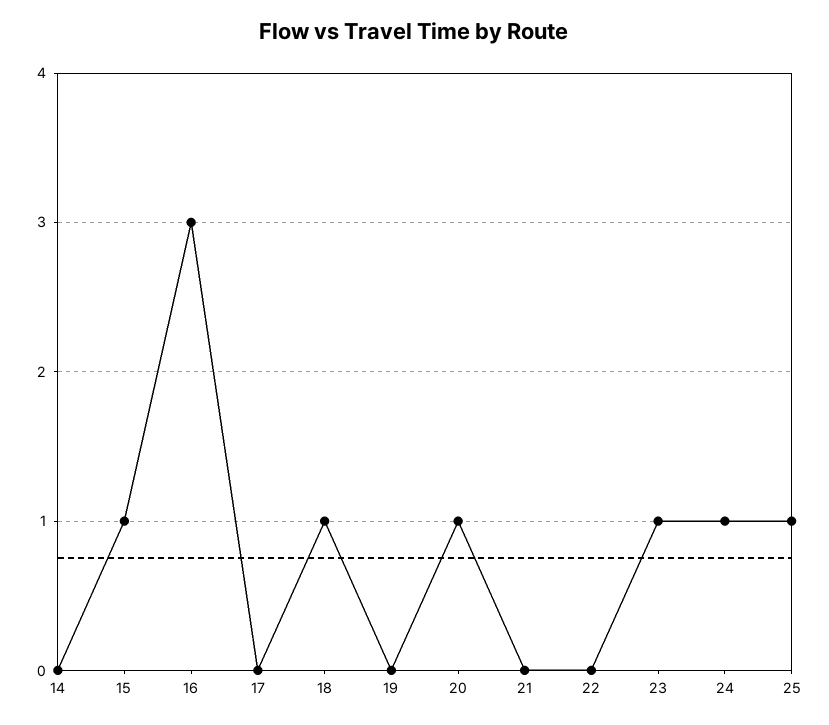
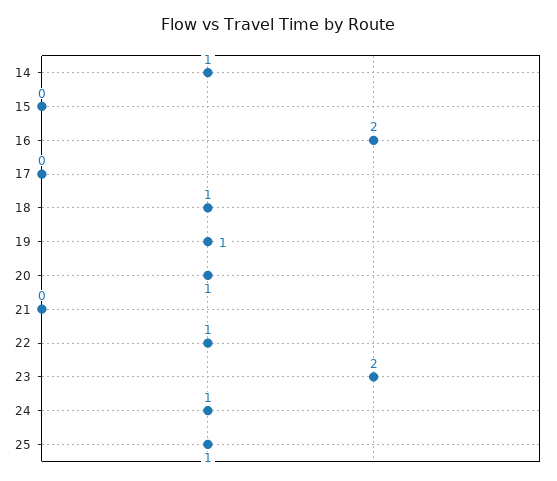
  {
-   "14": 0,
+   "14": 1,
-   "15": 1,
+   "15": 0,
-   "16": 3,
+   "16": 2,
    "17": 0,
    "18": 1,
-   "19": 0,
+   "19": 1,
    "20": 1,
    "21": 0,
-   "22": 0,
+   "22": 1,
-   "23": 1,
+   "23": 2,
    "24": 1,
    "25": 1
  }

